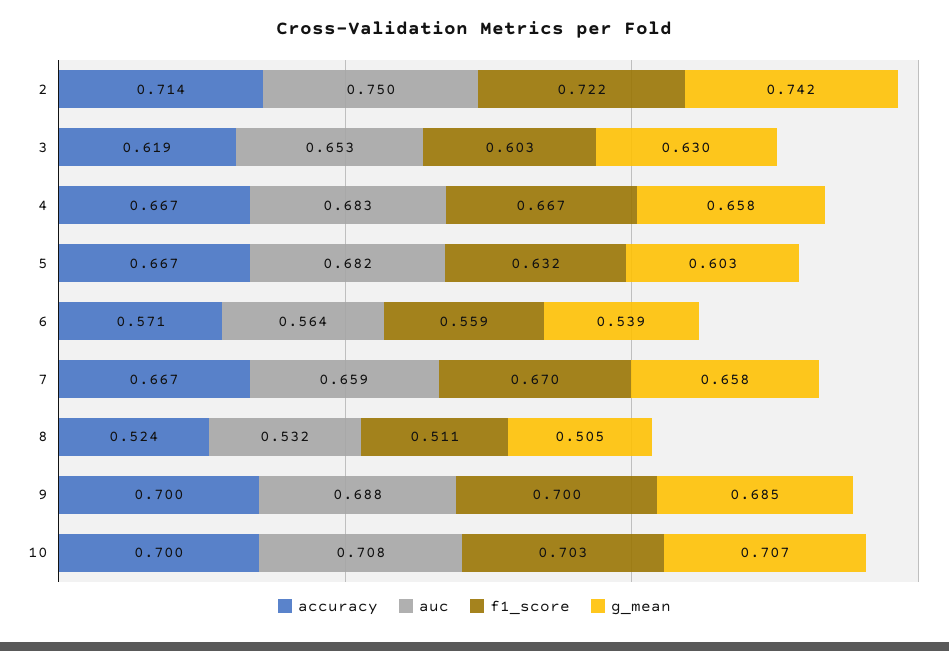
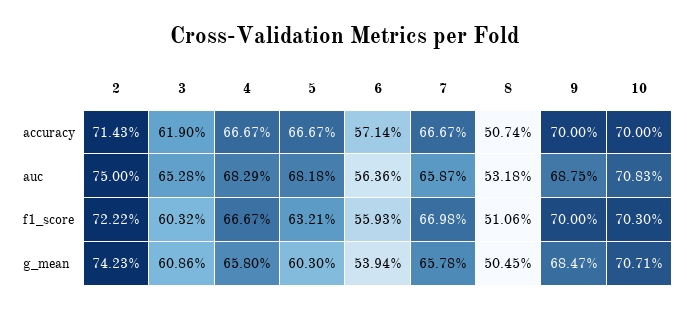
  {
    "accuracy": {
      "2": 0.7143,
      "3": 0.619,
      "4": 0.6667,
      "5": 0.6667,
      "6": 0.5714,
      "7": 0.6667,
-     "8": 0.524,
+     "8": 0.5074,
      "9": 0.7,
      "10": 0.7
    },
    "auc": {
      "2": 0.75,
      "3": 0.6528,
      "4": 0.6829,
      "5": 0.6818,
      "6": 0.5636,
      "7": 0.6587,
      "8": 0.5318,
      "9": 0.6875,
      "10": 0.7083
    },
    "f1_score": {
      "2": 0.7222,
      "3": 0.6032,
      "4": 0.6667,
      "5": 0.6321,
      "6": 0.5593,
      "7": 0.6698,
      "8": 0.5106,
      "9": 0.7,
      "10": 0.703
    },
    "g_mean": {
      "2": 0.7423,
-     "3": 0.63,
+     "3": 0.6086,
      "4": 0.658,
      "5": 0.603,
      "6": 0.5394,
      "7": 0.6578,
      "8": 0.5045,
      "9": 0.6847,
      "10": 0.7071
    }
  }

